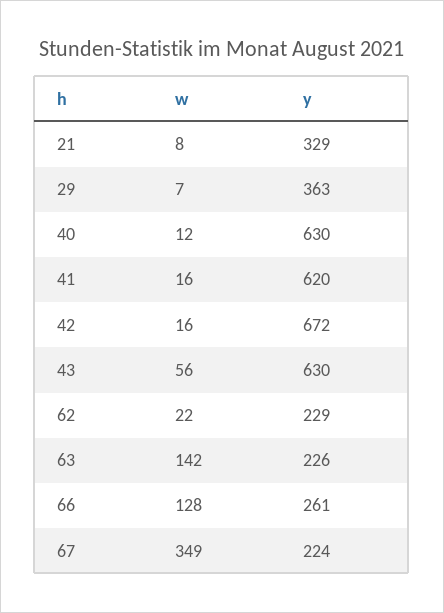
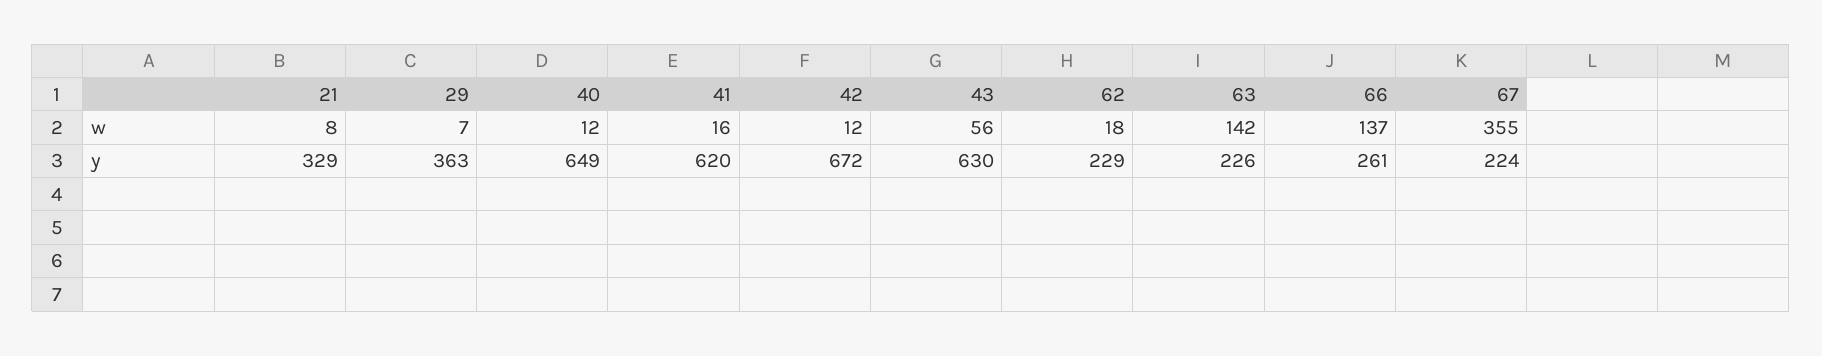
  {
    "w": {
      "21": 8,
      "29": 7,
      "40": 12,
      "41": 16,
-     "42": 16,
+     "42": 12,
      "43": 56,
-     "62": 22,
+     "62": 18,
      "63": 142,
-     "66": 128,
+     "66": 137,
-     "67": 349
+     "67": 355
    },
    "y": {
      "21": 329,
      "29": 363,
-     "40": 630,
+     "40": 649,
      "41": 620,
      "42": 672,
      "43": 630,
      "62": 229,
      "63": 226,
      "66": 261,
      "67": 224
    }
  }

